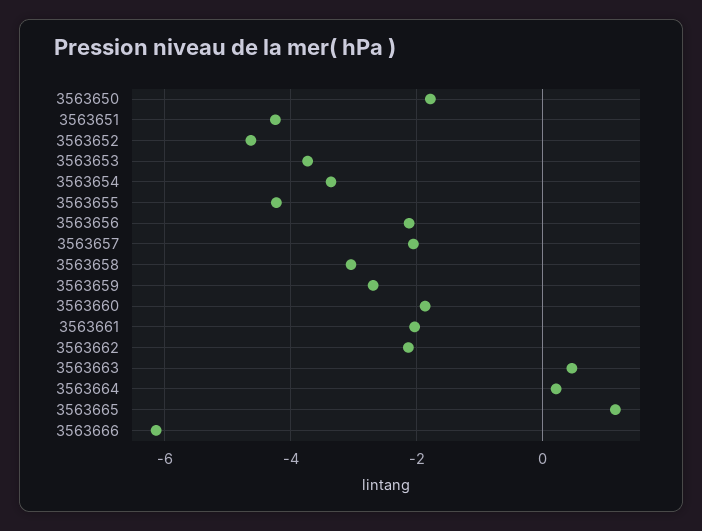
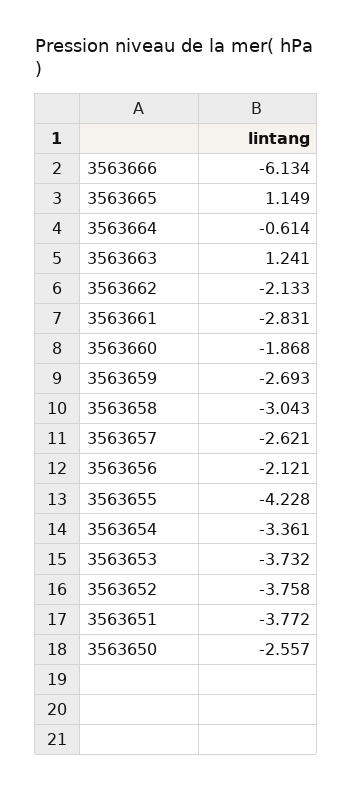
  {
-   "3563650": -1.8,
+   "3563650": -2.557,
-   "3563651": -4.2,
+   "3563651": -3.772,
-   "3563652": -4.6,
+   "3563652": -3.758,
    "3563653": -3.732,
    "3563654": -3.361,
    "3563655": -4.228,
    "3563656": -2.121,
-   "3563657": -2,
+   "3563657": -2.621,
    "3563658": -3.043,
    "3563659": -2.693,
    "3563660": -1.868,
-   "3563661": -2,
+   "3563661": -2.831,
    "3563662": -2.133,
-   "3563663": 0.4,
+   "3563663": 1.241,
-   "3563664": 0.2,
+   "3563664": -0.614,
    "3563665": 1.149,
    "3563666": -6.134
  }

